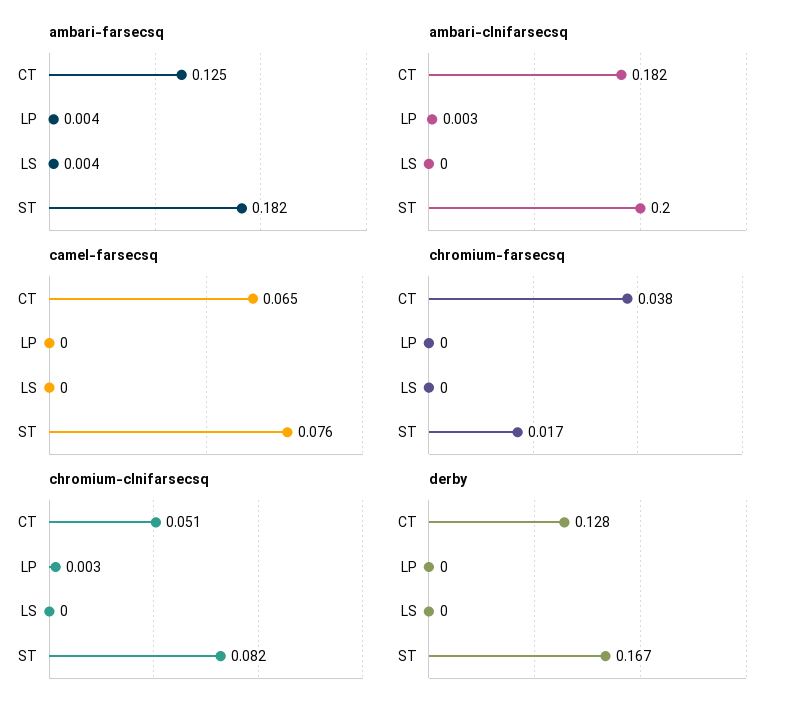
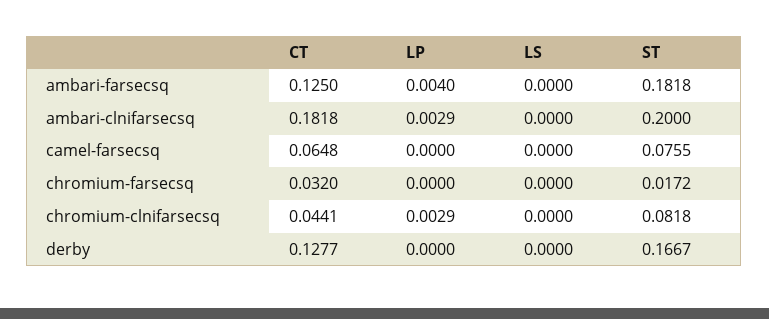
  {
    "ambari-farsecsq": {
      "CT": 0.125,
      "LP": 0.004,
-     "LS": 0.004,
+     "LS": 0,
      "ST": 0.1818
    },
    "ambari-clnifarsecsq": {
      "CT": 0.1818,
      "LP": 0.0029,
      "LS": 0,
      "ST": 0.2
    },
    "camel-farsecsq": {
      "CT": 0.0648,
      "LP": 0,
      "LS": 0,
      "ST": 0.0755
    },
    "chromium-farsecsq": {
-     "CT": 0.038,
+     "CT": 0.032,
      "LP": 0,
      "LS": 0,
      "ST": 0.0172
    },
    "chromium-clnifarsecsq": {
-     "CT": 0.051,
+     "CT": 0.0441,
      "LP": 0.0029,
      "LS": 0,
      "ST": 0.0818
    },
    "derby": {
      "CT": 0.1277,
      "LP": 0,
      "LS": 0,
      "ST": 0.1667
    }
  }

